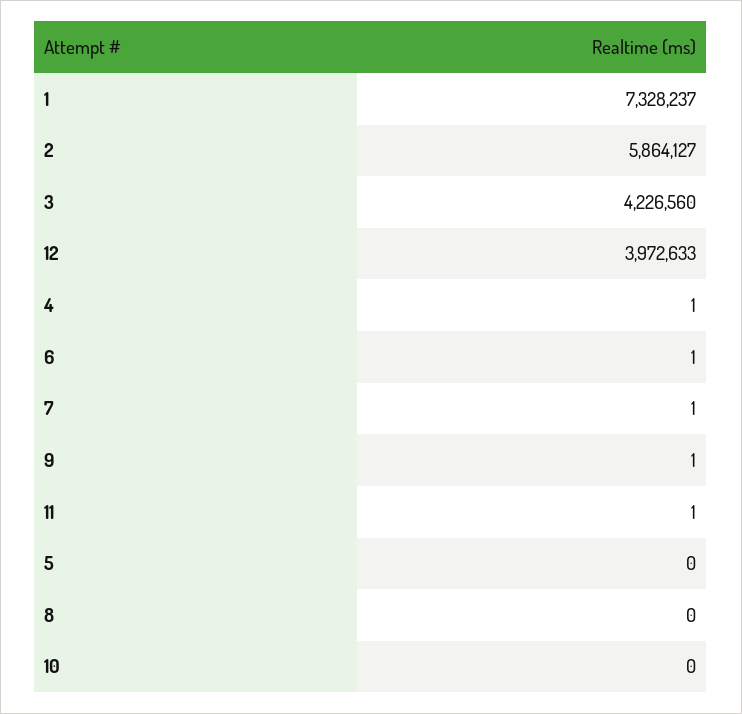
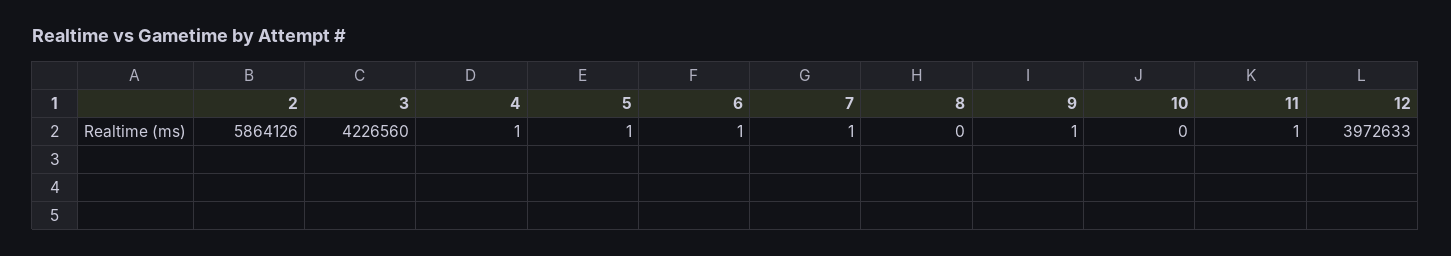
  {
-   "1": 7328237,
-   "2": 5864127,
+   "2": 5864126,
    "3": 4226560,
    "12": 3972633,
    "4": 1,
    "6": 1,
    "7": 1,
    "9": 1,
    "11": 1,
-   "5": 0,
+   "5": 1,
    "8": 0,
    "10": 0
  }

